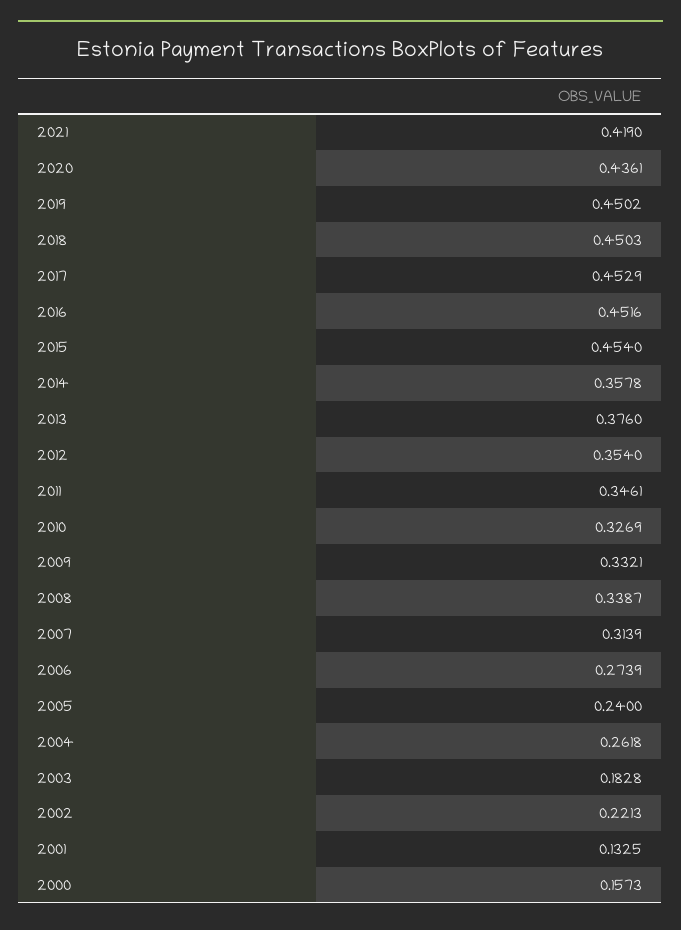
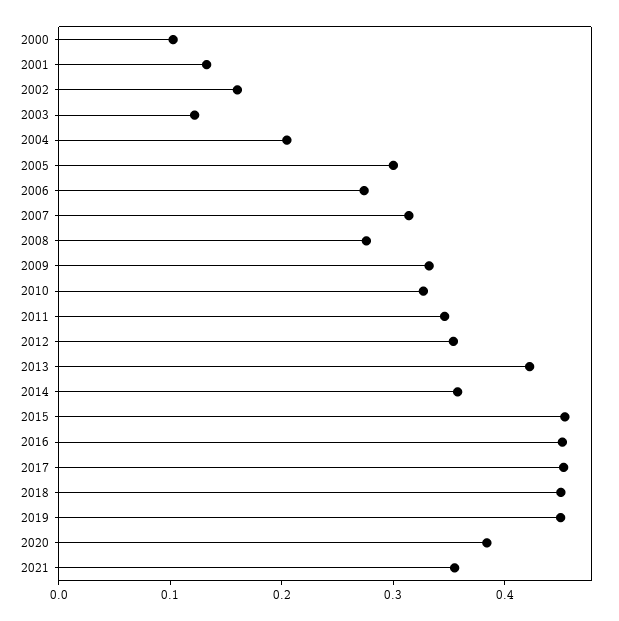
  {
-   "2021": 0.419,
+   "2021": 0.36,
-   "2020": 0.4361,
+   "2020": 0.38,
    "2019": 0.4502,
    "2018": 0.4503,
    "2017": 0.4529,
    "2016": 0.4516,
    "2015": 0.454,
    "2014": 0.3578,
-   "2013": 0.376,
+   "2013": 0.42,
    "2012": 0.354,
    "2011": 0.3461,
    "2010": 0.3269,
    "2009": 0.3321,
-   "2008": 0.3387,
+   "2008": 0.28,
    "2007": 0.3139,
    "2006": 0.2739,
-   "2005": 0.24,
+   "2005": 0.3,
-   "2004": 0.2618,
+   "2004": 0.2,
-   "2003": 0.1828,
+   "2003": 0.12,
-   "2002": 0.2213,
+   "2002": 0.16,
    "2001": 0.1325,
-   "2000": 0.1573
+   "2000": 0.1
  }

